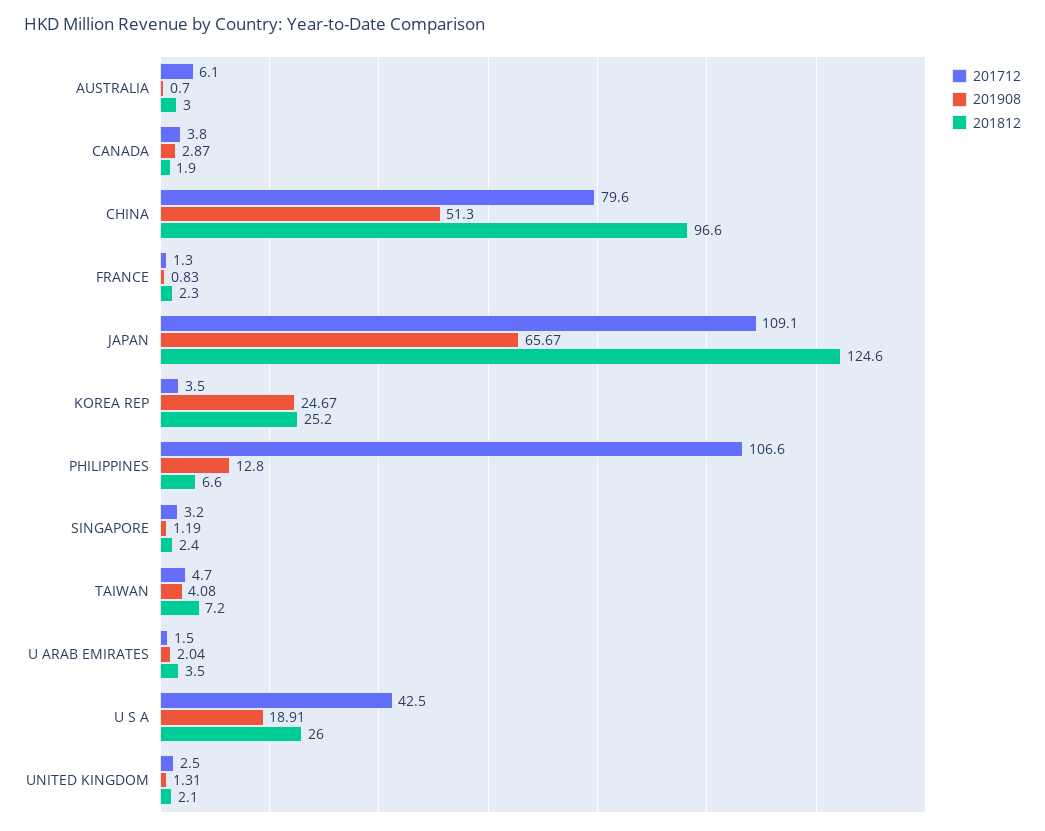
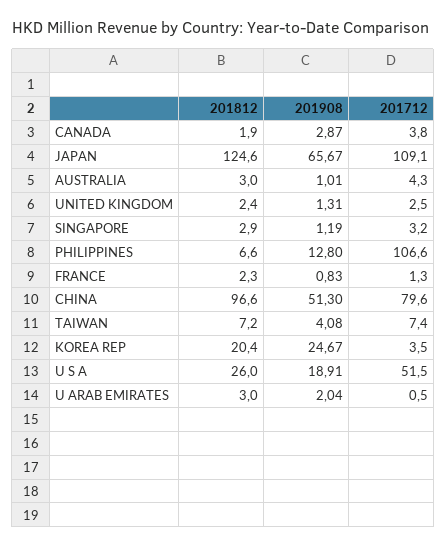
  {
    "201712": {
-     "AUSTRALIA": 6.1,
+     "AUSTRALIA": 4.3,
      "CANADA": 3.8,
      "CHINA": 79.6,
      "FRANCE": 1.3,
      "JAPAN": 109.1,
      "KOREA REP": 3.5,
      "PHILIPPINES": 106.6,
      "SINGAPORE": 3.2,
-     "TAIWAN": 4.7,
+     "TAIWAN": 7.4,
-     "U ARAB EMIRATES": 1.5,
+     "U ARAB EMIRATES": 0.5,
-     "U S A": 42.5,
+     "U S A": 51.5,
      "UNITED KINGDOM": 2.5
    },
    "201908": {
-     "AUSTRALIA": 0.7,
+     "AUSTRALIA": 1.01,
      "CANADA": 2.87,
      "CHINA": 51.3,
      "FRANCE": 0.83,
      "JAPAN": 65.67,
      "KOREA REP": 24.67,
      "PHILIPPINES": 12.8,
      "SINGAPORE": 1.19,
      "TAIWAN": 4.08,
      "U ARAB EMIRATES": 2.04,
      "U S A": 18.91,
      "UNITED KINGDOM": 1.31
    },
    "201812": {
      "AUSTRALIA": 3,
      "CANADA": 1.9,
      "CHINA": 96.6,
      "FRANCE": 2.3,
      "JAPAN": 124.6,
-     "KOREA REP": 25.2,
+     "KOREA REP": 20.4,
      "PHILIPPINES": 6.6,
-     "SINGAPORE": 2.4,
+     "SINGAPORE": 2.9,
      "TAIWAN": 7.2,
-     "U ARAB EMIRATES": 3.5,
+     "U ARAB EMIRATES": 3,
      "U S A": 26,
-     "UNITED KINGDOM": 2.1
+     "UNITED KINGDOM": 2.4
    }
  }

